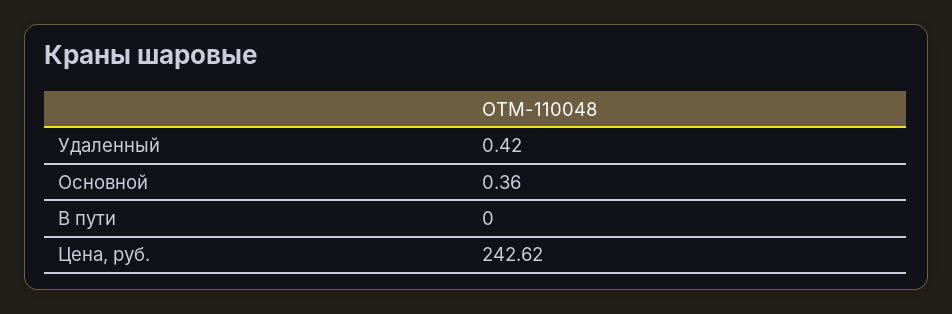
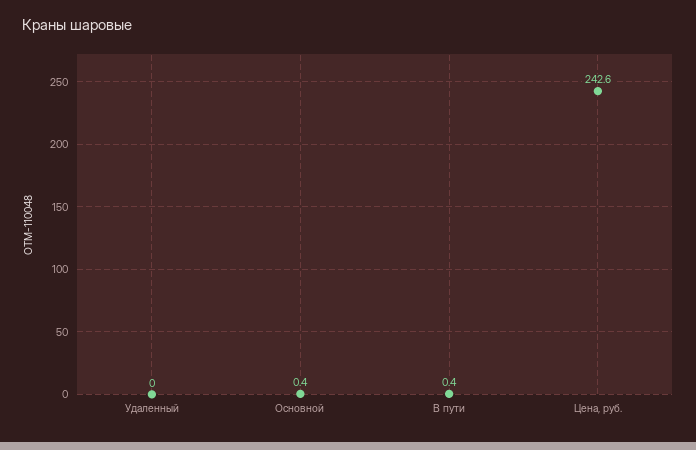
  {
-   "Удаленный": 0.42,
+   "Удаленный": 0,
    "Основной": 0.36,
-   "В пути": 0,
+   "В пути": 0.4,
    "Цена, руб.": 242.62
  }

